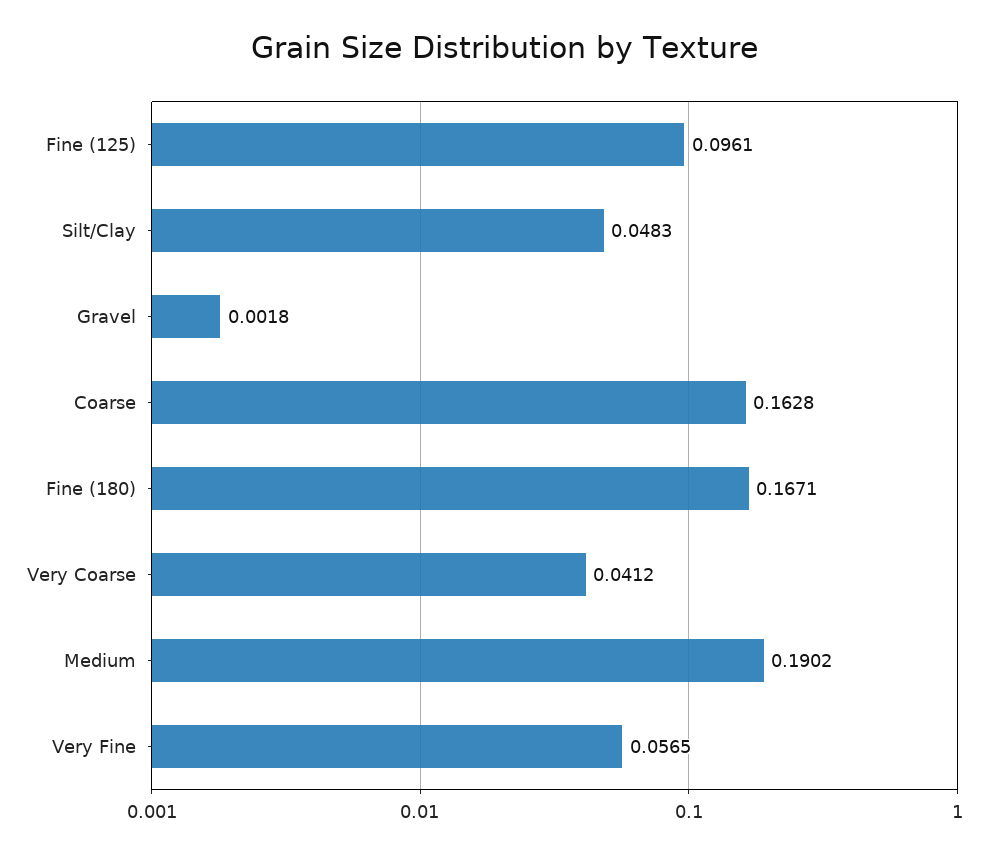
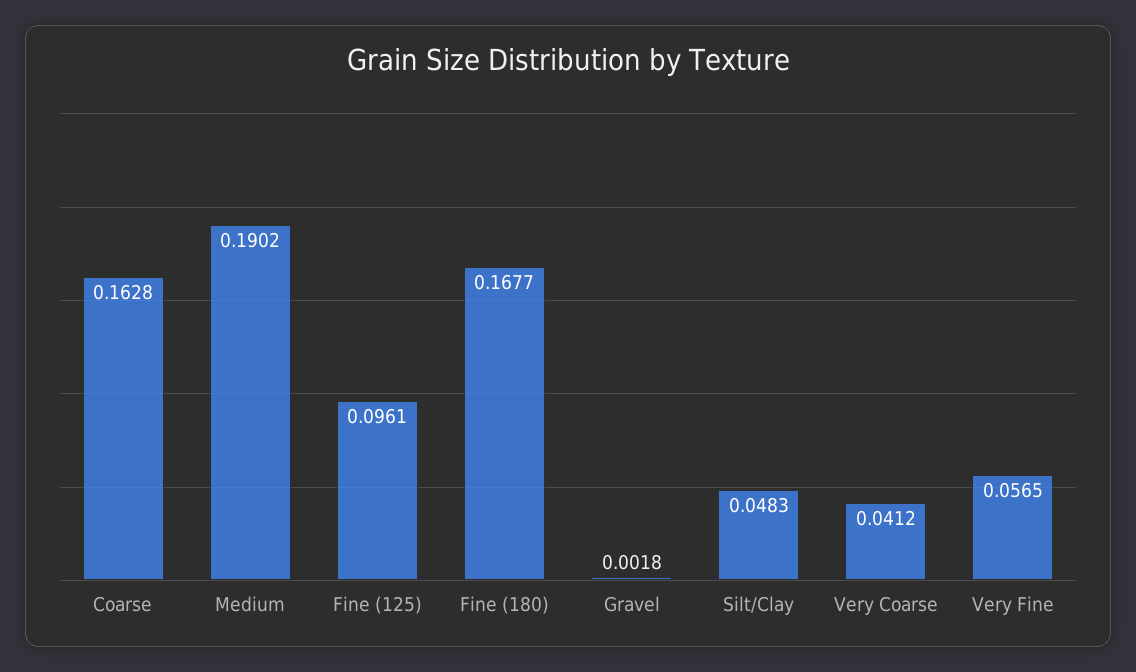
  {
    "Fine (125)": 0.0961,
    "Silt/Clay": 0.0483,
    "Gravel": 0.0018,
    "Coarse": 0.1628,
-   "Fine (180)": 0.1671,
+   "Fine (180)": 0.1677,
    "Very Coarse": 0.0412,
    "Medium": 0.1902,
    "Very Fine": 0.0565
  }

